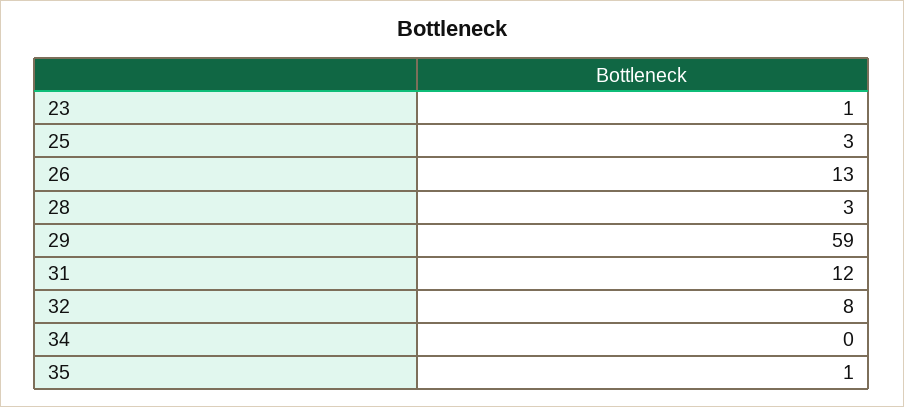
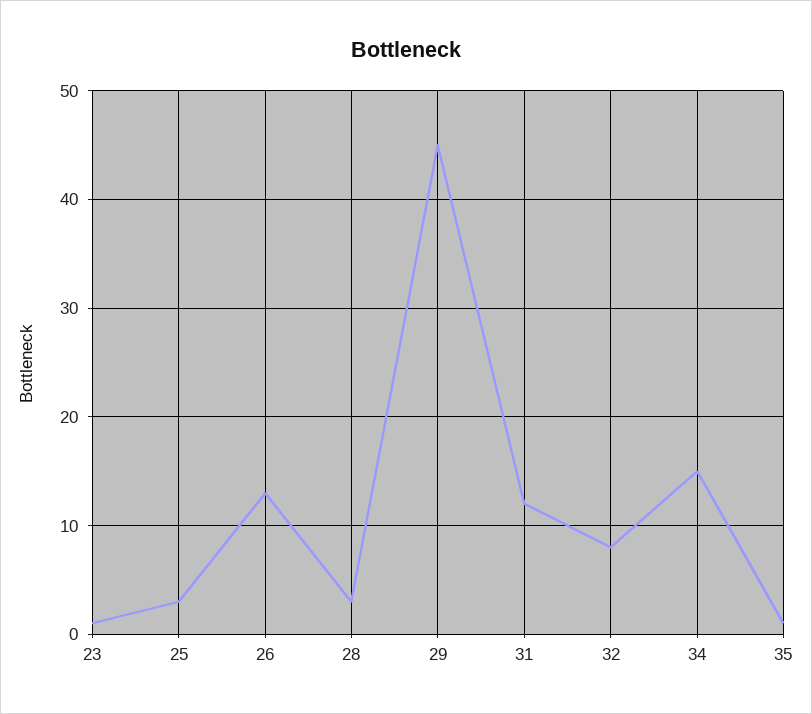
  {
    "23": 1,
    "25": 3,
    "26": 13,
    "28": 3,
-   "29": 59,
+   "29": 45,
    "31": 12,
    "32": 8,
-   "34": 0,
+   "34": 15,
    "35": 1
  }

